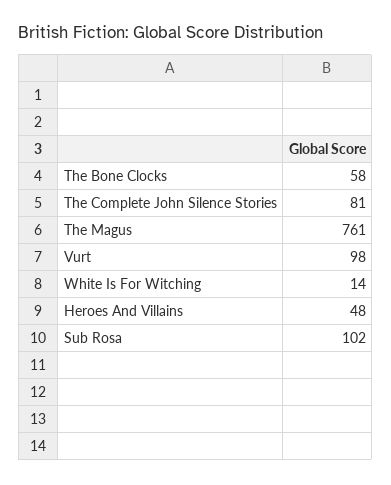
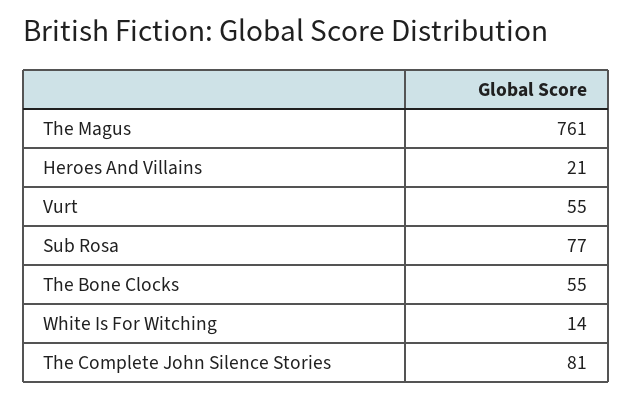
  {
-   "The Bone Clocks": 58,
+   "The Bone Clocks": 55,
    "The Complete John Silence Stories": 81,
    "The Magus": 761,
-   "Vurt": 98,
+   "Vurt": 55,
    "White Is For Witching": 14,
-   "Heroes And Villains": 48,
+   "Heroes And Villains": 21,
-   "Sub Rosa": 102
+   "Sub Rosa": 77
  }

